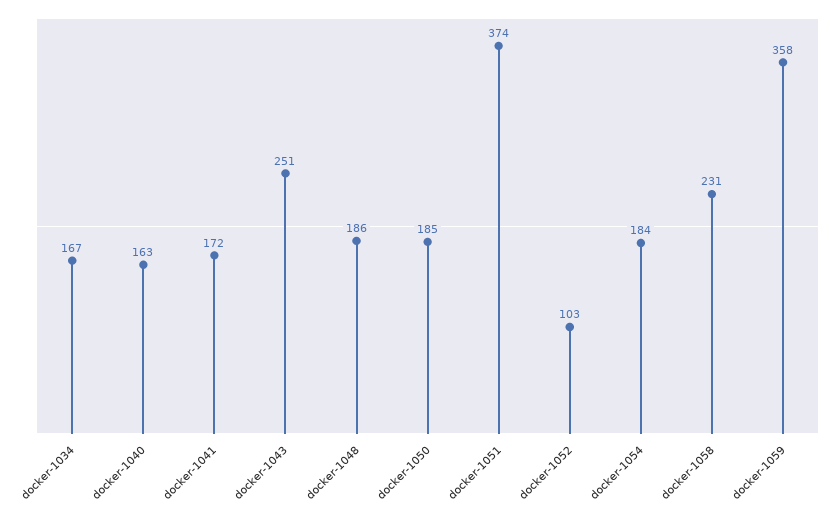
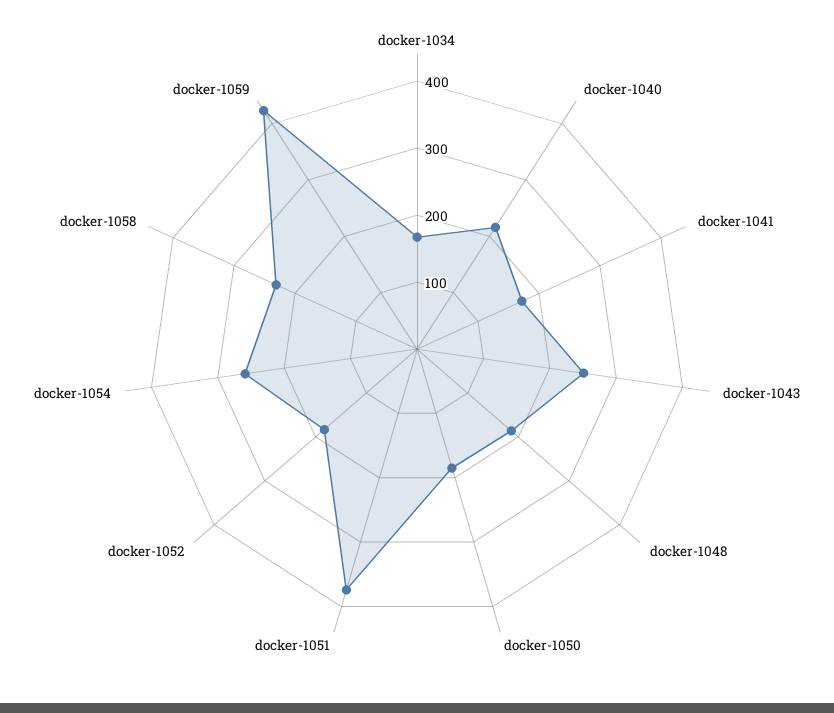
  {
    "docker-1034": 167,
-   "docker-1040": 163,
+   "docker-1040": 220,
    "docker-1041": 172,
    "docker-1043": 251,
    "docker-1048": 186,
    "docker-1050": 185,
    "docker-1051": 374,
-   "docker-1052": 103,
+   "docker-1052": 180,
-   "docker-1054": 184,
+   "docker-1054": 260,
    "docker-1058": 231,
-   "docker-1059": 358
+   "docker-1059": 420
  }

